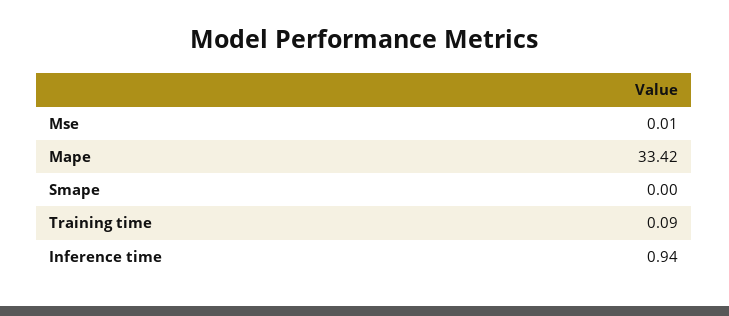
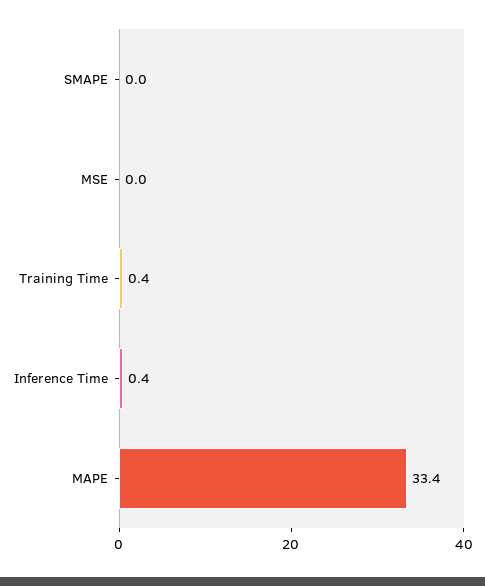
  {
    "Mse": 0.01,
    "Mape": 33.42,
    "Smape": 0,
-   "Training time": 0.09,
+   "Training time": 0.4,
-   "Inference time": 0.94
+   "Inference time": 0.4
  }

